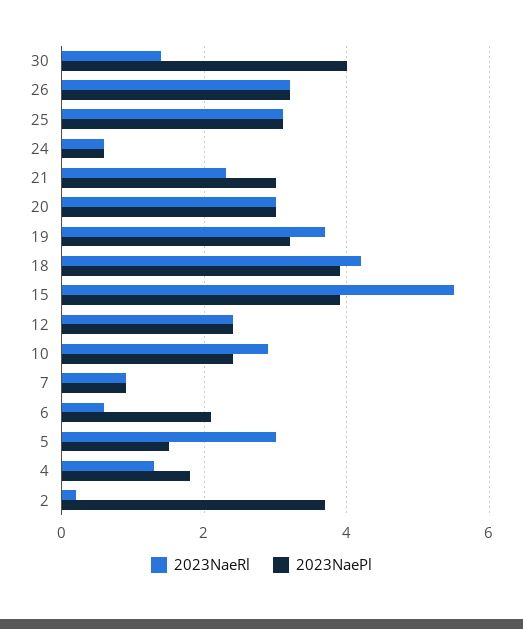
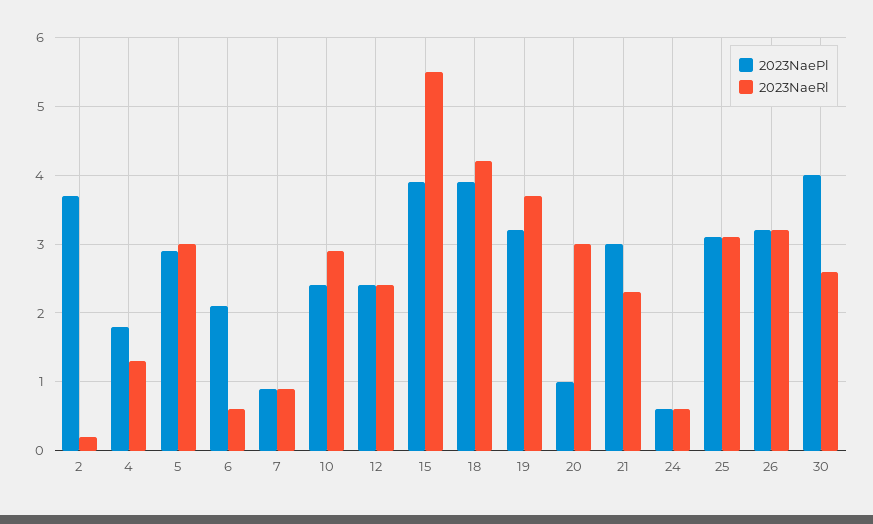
  {
    "2023NaeRl": {
-     "30": 1.5,
+     "30": 2.6,
      "26": 3.2,
      "25": 3.1,
      "24": 0.6,
      "21": 2.3,
      "20": 3,
      "19": 3.7,
      "18": 4.2,
      "15": 5.5,
      "12": 2.4,
      "10": 2.9,
      "7": 0.9,
      "6": 0.6,
      "5": 3,
      "4": 1.3,
      "2": 0.2
    },
    "2023NaePl": {
      "30": 4,
      "26": 3.2,
      "25": 3.1,
      "24": 0.6,
      "21": 3,
-     "20": 3,
+     "20": 1,
      "19": 3.2,
      "18": 3.9,
      "15": 3.9,
      "12": 2.4,
      "10": 2.4,
      "7": 0.9,
      "6": 2.1,
-     "5": 1.5,
+     "5": 2.9,
      "4": 1.8,
      "2": 3.7
    }
  }

